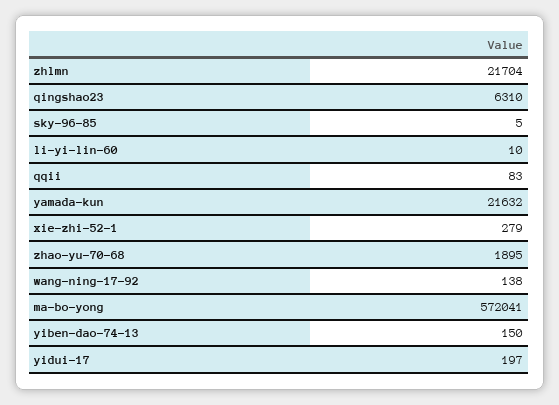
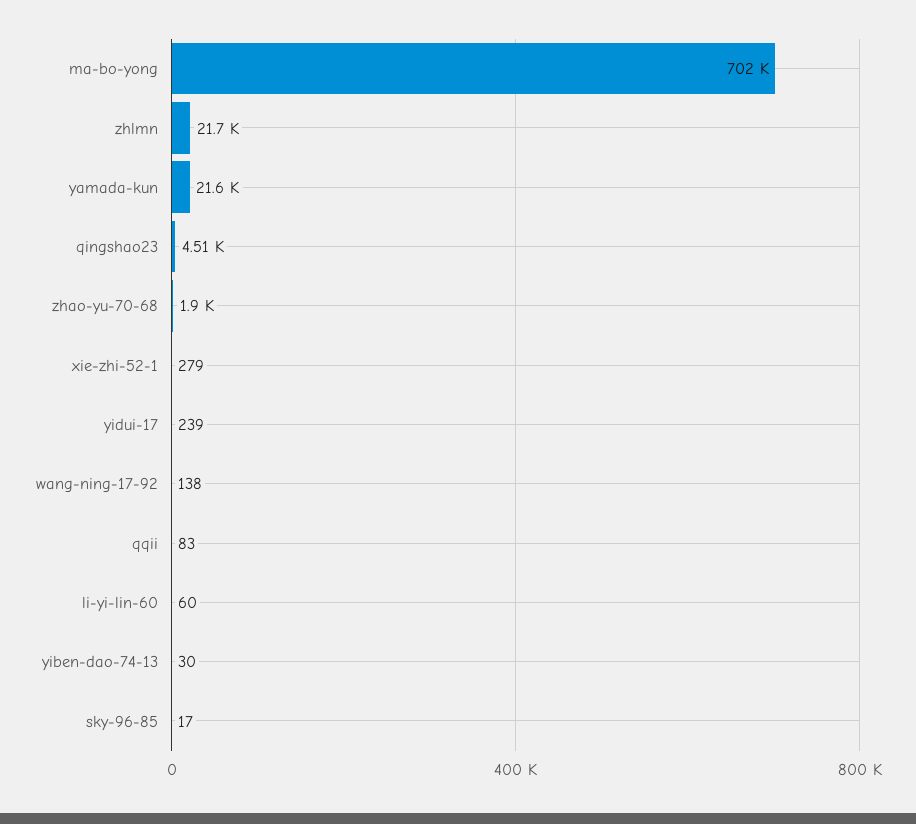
  {
    "zhlmn": 21704,
-   "qingshao23": 6310,
+   "qingshao23": 4510,
-   "sky-96-85": 5,
+   "sky-96-85": 17,
-   "li-yi-lin-60": 10,
+   "li-yi-lin-60": 60,
    "qqii": 83,
    "yamada-kun": 21632,
    "xie-zhi-52-1": 279,
    "zhao-yu-70-68": 1895,
    "wang-ning-17-92": 138,
-   "ma-bo-yong": 572041,
+   "ma-bo-yong": 702000,
-   "yiben-dao-74-13": 150,
+   "yiben-dao-74-13": 30,
-   "yidui-17": 197
+   "yidui-17": 239
  }

